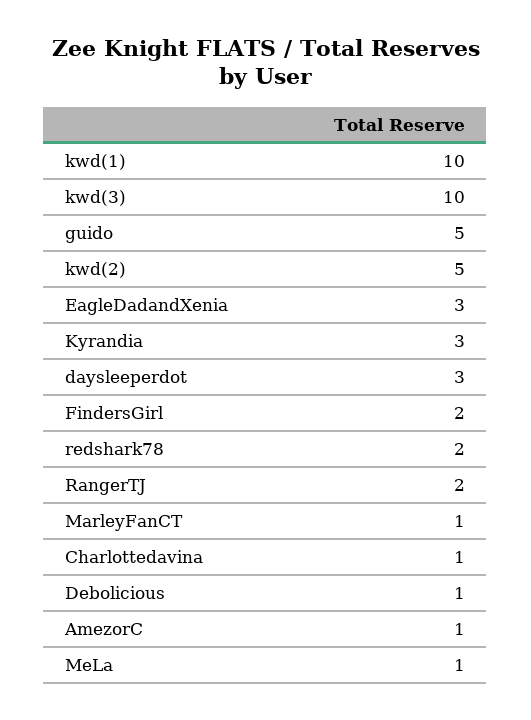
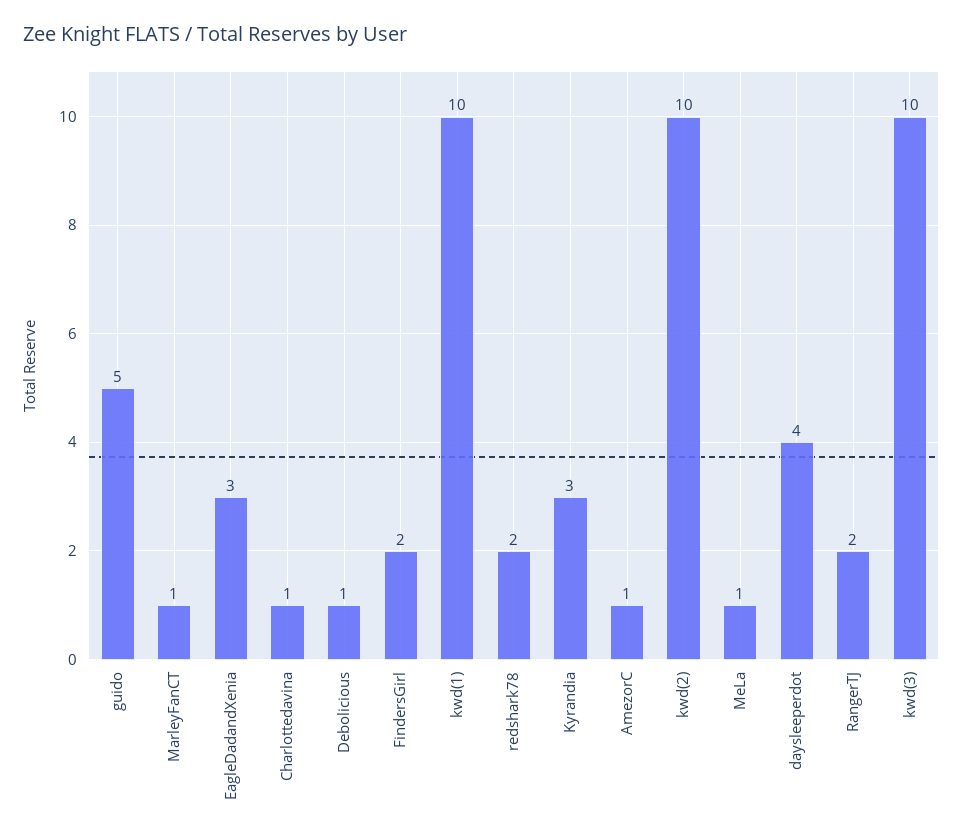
  {
    "kwd(1)": 10,
    "kwd(3)": 10,
    "guido": 5,
-   "kwd(2)": 5,
+   "kwd(2)": 10,
    "EagleDadandXenia": 3,
    "Kyrandia": 3,
-   "daysleeperdot": 3,
+   "daysleeperdot": 4,
    "FindersGirl": 2,
    "redshark78": 2,
    "RangerTJ": 2,
    "MarleyFanCT": 1,
    "Charlottedavina": 1,
    "Debolicious": 1,
    "AmezorC": 1,
    "MeLa": 1
  }

